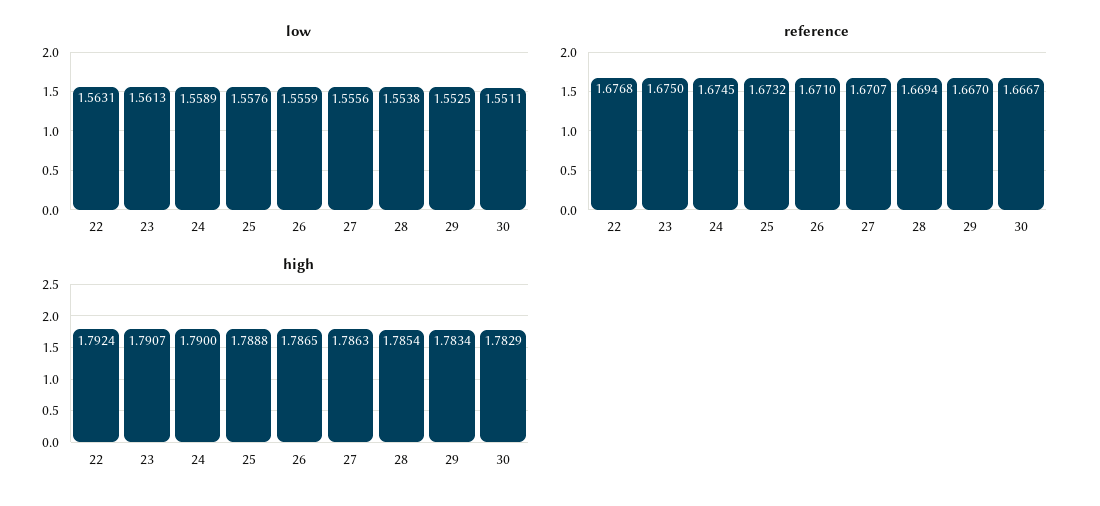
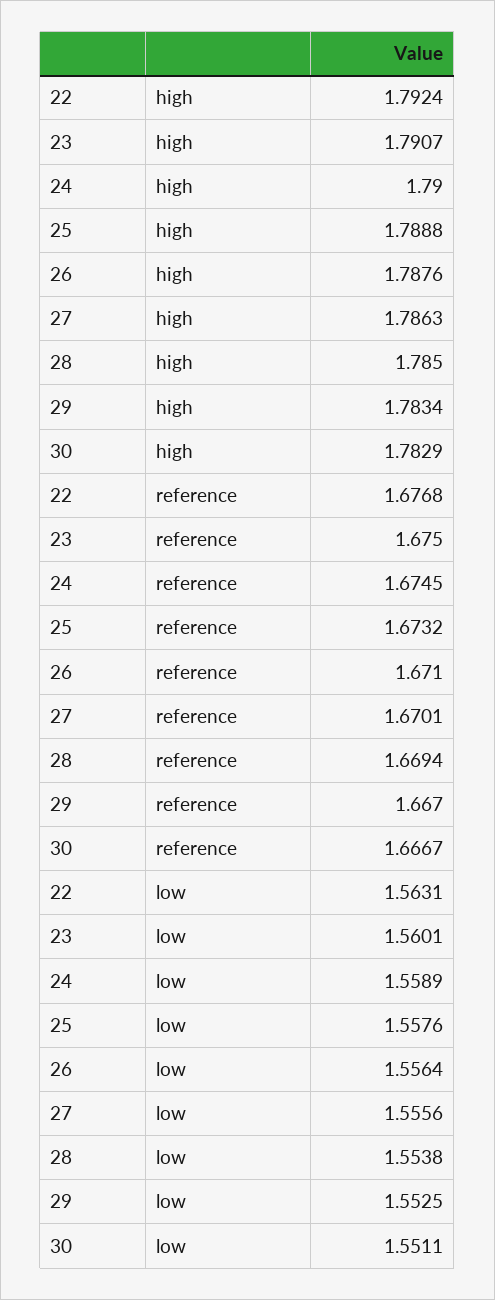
  {
    "low": {
      "22": 1.5631,
-     "23": 1.5613,
+     "23": 1.5601,
      "24": 1.5589,
      "25": 1.5576,
-     "26": 1.5559,
+     "26": 1.5564,
      "27": 1.5556,
      "28": 1.5538,
      "29": 1.5525,
      "30": 1.5511
    },
    "reference": {
      "22": 1.6768,
      "23": 1.675,
      "24": 1.6745,
      "25": 1.6732,
      "26": 1.671,
-     "27": 1.6707,
+     "27": 1.6701,
      "28": 1.6694,
      "29": 1.667,
      "30": 1.6667
    },
    "high": {
      "22": 1.7924,
      "23": 1.7907,
      "24": 1.79,
      "25": 1.7888,
-     "26": 1.7865,
+     "26": 1.7876,
      "27": 1.7863,
-     "28": 1.7854,
+     "28": 1.785,
      "29": 1.7834,
      "30": 1.7829
    }
  }

